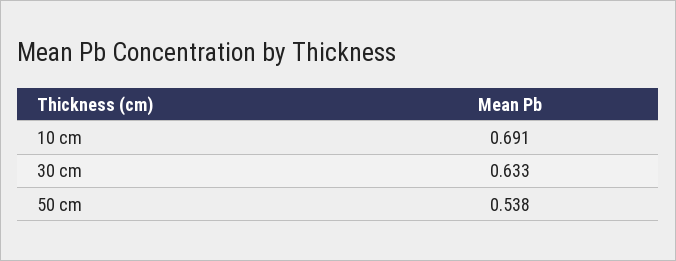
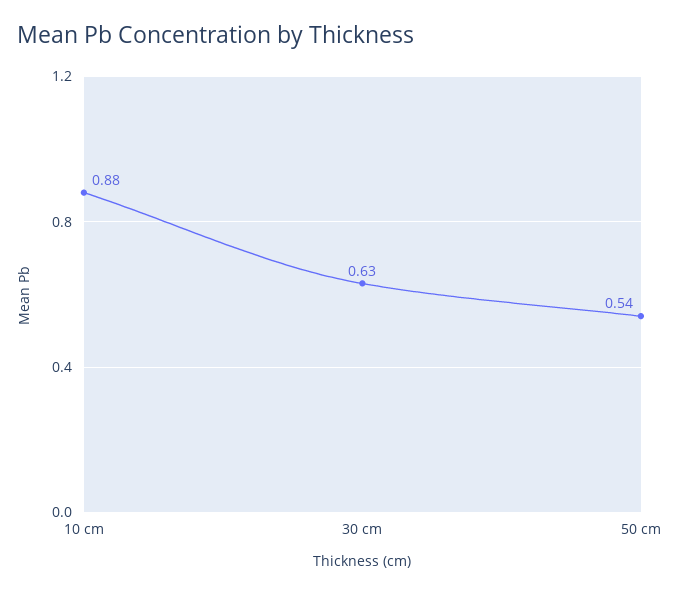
  {
-   "10 cm": 0.691,
+   "10 cm": 0.88,
    "30 cm": 0.633,
    "50 cm": 0.538
  }

